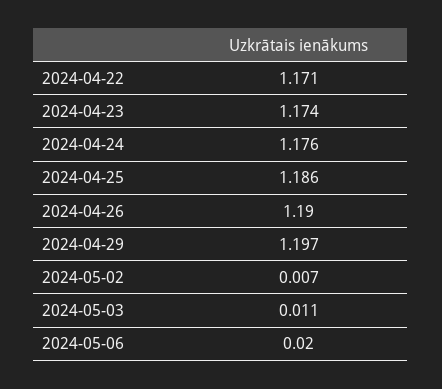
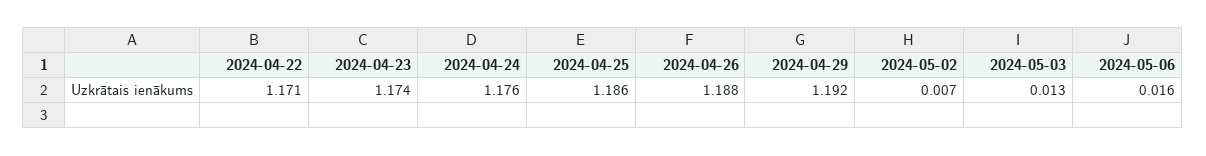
  {
    "2024-04-22": 1.171,
    "2024-04-23": 1.174,
    "2024-04-24": 1.176,
    "2024-04-25": 1.186,
-   "2024-04-26": 1.19,
+   "2024-04-26": 1.188,
-   "2024-04-29": 1.197,
+   "2024-04-29": 1.192,
    "2024-05-02": 0.007,
-   "2024-05-03": 0.011,
+   "2024-05-03": 0.013,
-   "2024-05-06": 0.02
+   "2024-05-06": 0.016
  }

